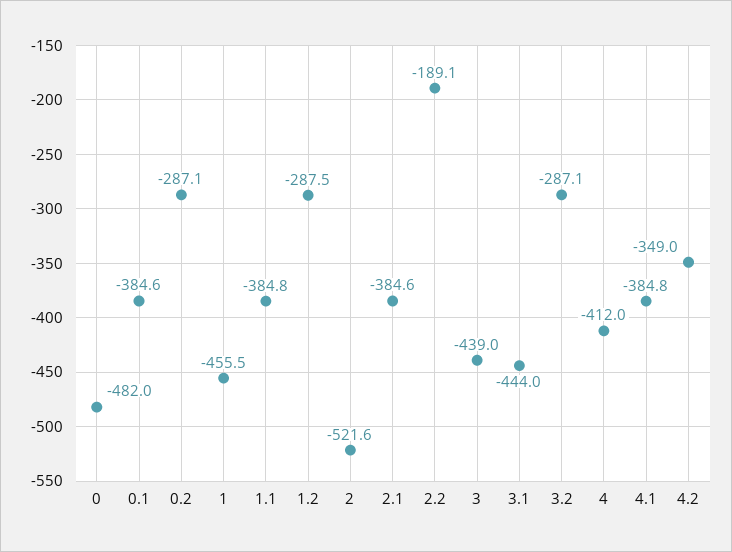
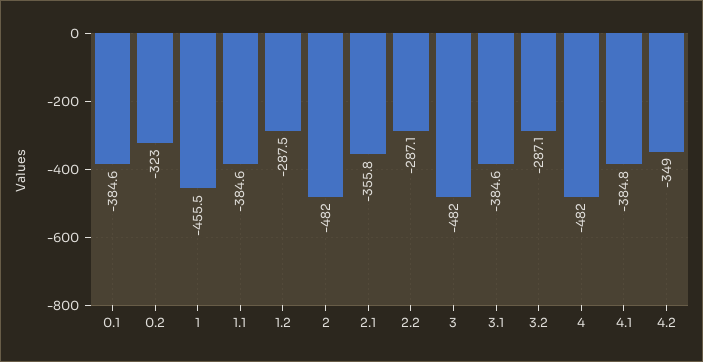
  {
-   "0": -482,
    "0.1": -384.6,
-   "0.2": -287.1,
+   "0.2": -323,
    "1": -455.5,
-   "1.1": -384.8,
+   "1.1": -384.6,
    "1.2": -287.5,
-   "2": -521.6,
+   "2": -482,
-   "2.1": -384.6,
+   "2.1": -355.8,
-   "2.2": -189.1,
+   "2.2": -287.1,
-   "3": -439,
+   "3": -482,
-   "3.1": -444,
+   "3.1": -384.6,
    "3.2": -287.1,
-   "4": -412,
+   "4": -482,
    "4.1": -384.8,
    "4.2": -349
  }

